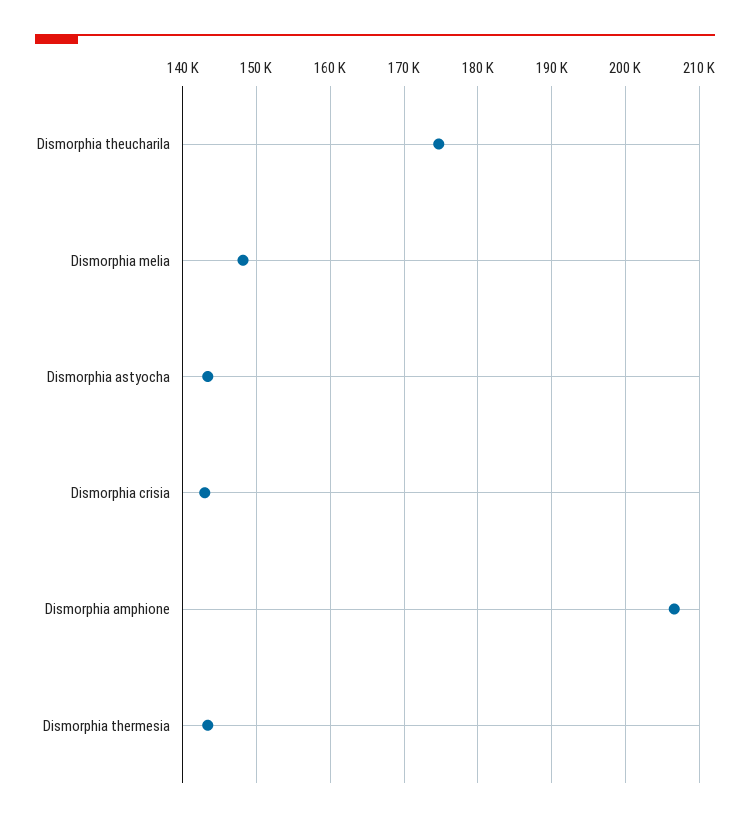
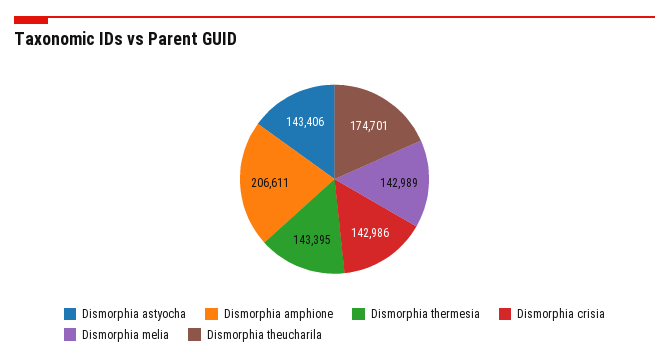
  {
    "Dismorphia theucharila": 174701,
-   "Dismorphia melia": 148000,
+   "Dismorphia melia": 142989,
    "Dismorphia astyocha": 143406,
    "Dismorphia crisia": 142986,
    "Dismorphia amphione": 206611,
    "Dismorphia thermesia": 143395
  }

